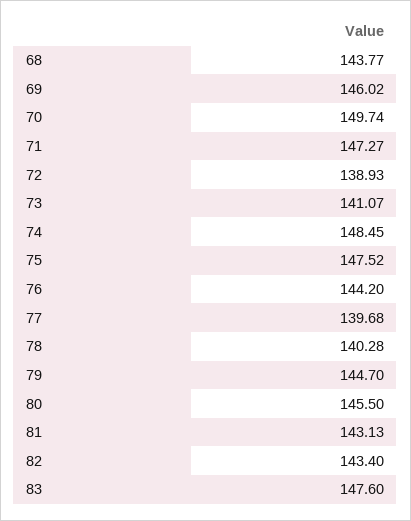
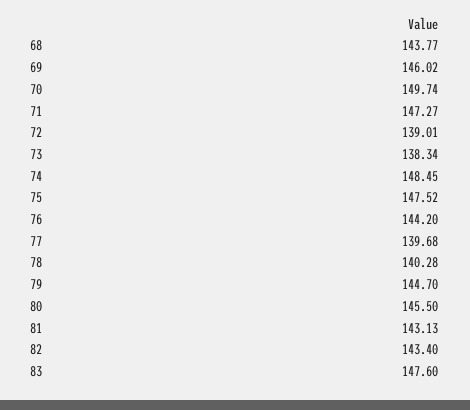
  {
    "68": 143.77,
    "69": 146.02,
    "70": 149.74,
    "71": 147.27,
-   "72": 138.93,
+   "72": 139.01,
-   "73": 141.07,
+   "73": 138.34,
    "74": 148.45,
    "75": 147.52,
    "76": 144.2,
    "77": 139.68,
    "78": 140.28,
    "79": 144.7,
    "80": 145.5,
    "81": 143.13,
    "82": 143.4,
    "83": 147.6
  }

